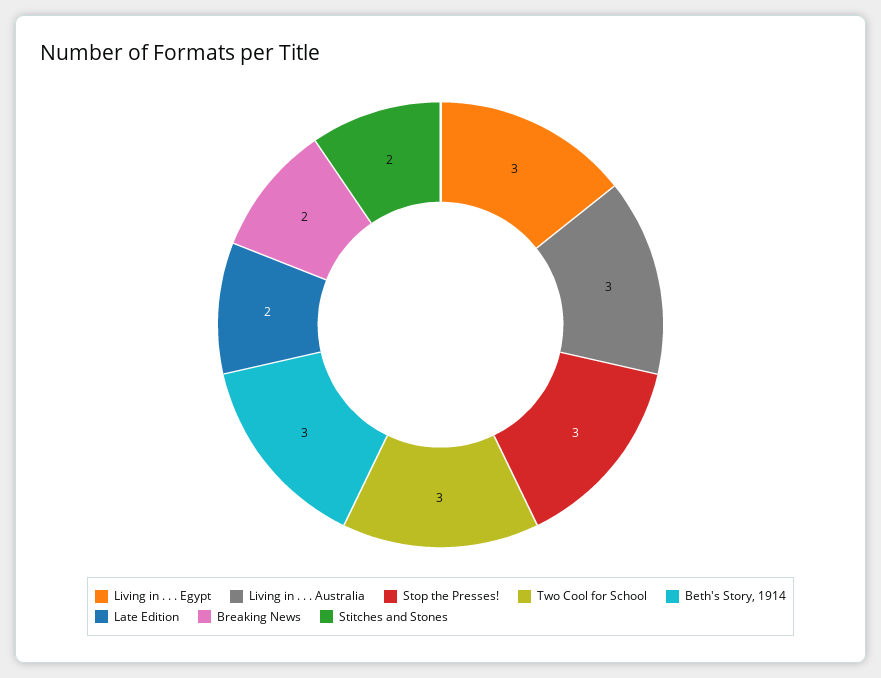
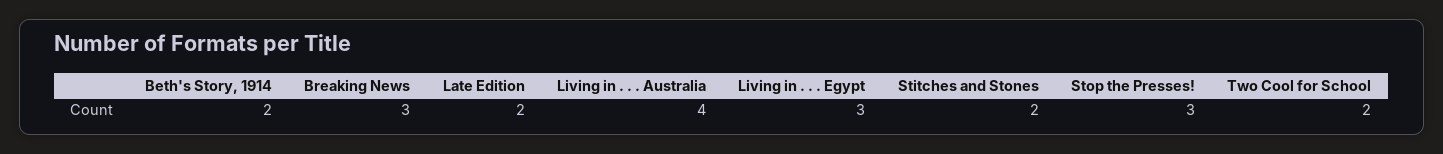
  {
    "Living in . . . Egypt": 3,
-   "Living in . . . Australia": 3,
+   "Living in . . . Australia": 4,
    "Stop the Presses!": 3,
-   "Two Cool for School": 3,
+   "Two Cool for School": 2,
-   "Beth's Story, 1914": 3,
+   "Beth's Story, 1914": 2,
    "Late Edition": 2,
-   "Breaking News": 2,
+   "Breaking News": 3,
    "Stitches and Stones": 2
  }

